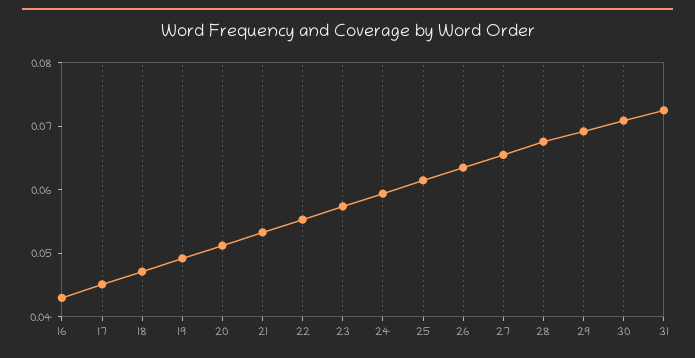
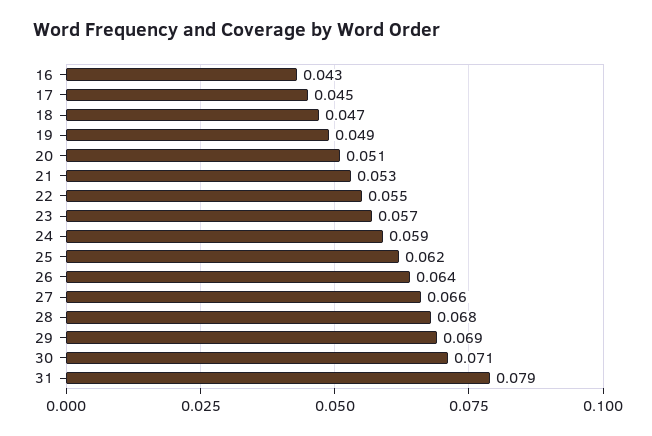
  {
    "16": 0.043,
    "17": 0.045,
    "18": 0.047,
    "19": 0.049,
    "20": 0.051,
    "21": 0.053,
    "22": 0.055,
    "23": 0.057,
    "24": 0.059,
    "25": 0.062,
    "26": 0.064,
    "27": 0.066,
    "28": 0.068,
    "29": 0.069,
    "30": 0.071,
-   "31": 0.072
+   "31": 0.079
  }

